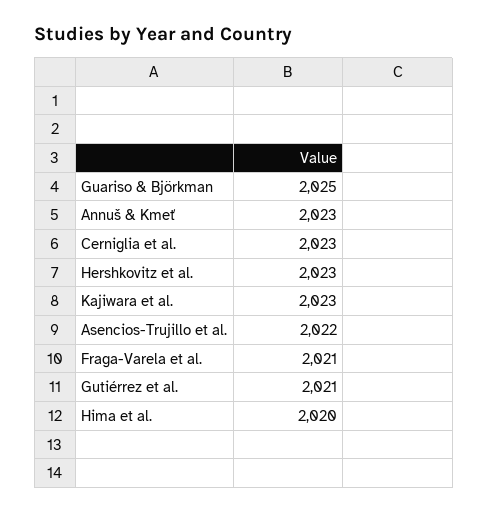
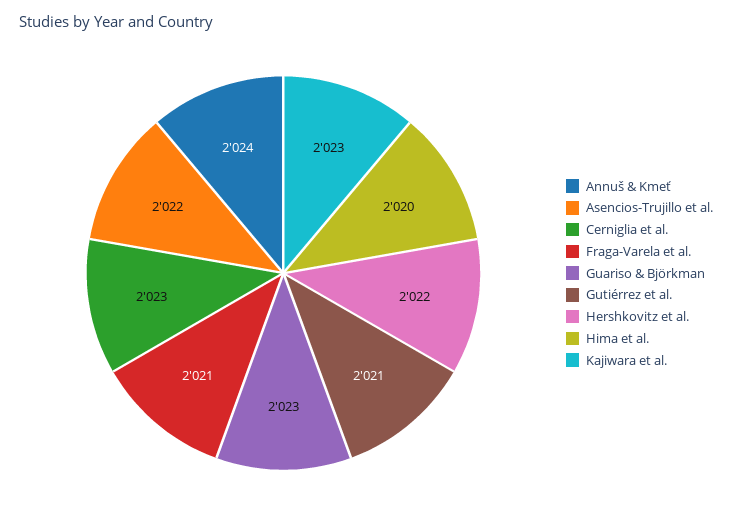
  {
-   "Guariso & Björkman": 2025,
+   "Guariso & Björkman": 2023,
-   "Annuš & Kmeť": 2023,
+   "Annuš & Kmeť": 2024,
    "Cerniglia et al.": 2023,
-   "Hershkovitz et al.": 2023,
+   "Hershkovitz et al.": 2022,
    "Kajiwara et al.": 2023,
    "Asencios-Trujillo et al.": 2022,
    "Fraga-Varela et al.": 2021,
    "Gutiérrez et al.": 2021,
    "Hima et al.": 2020
  }

